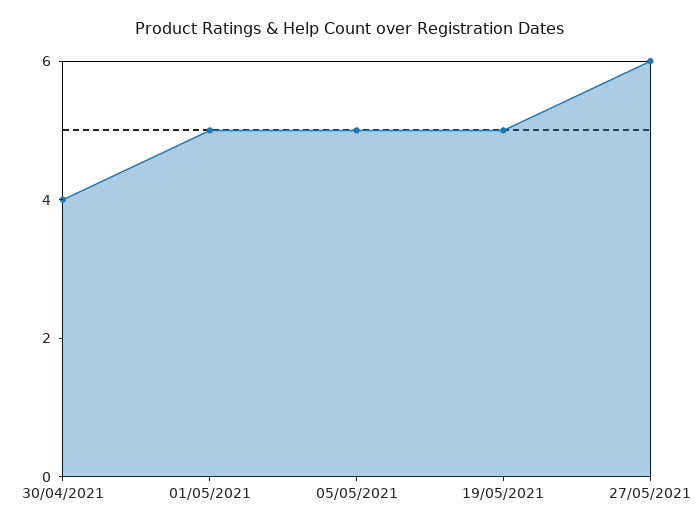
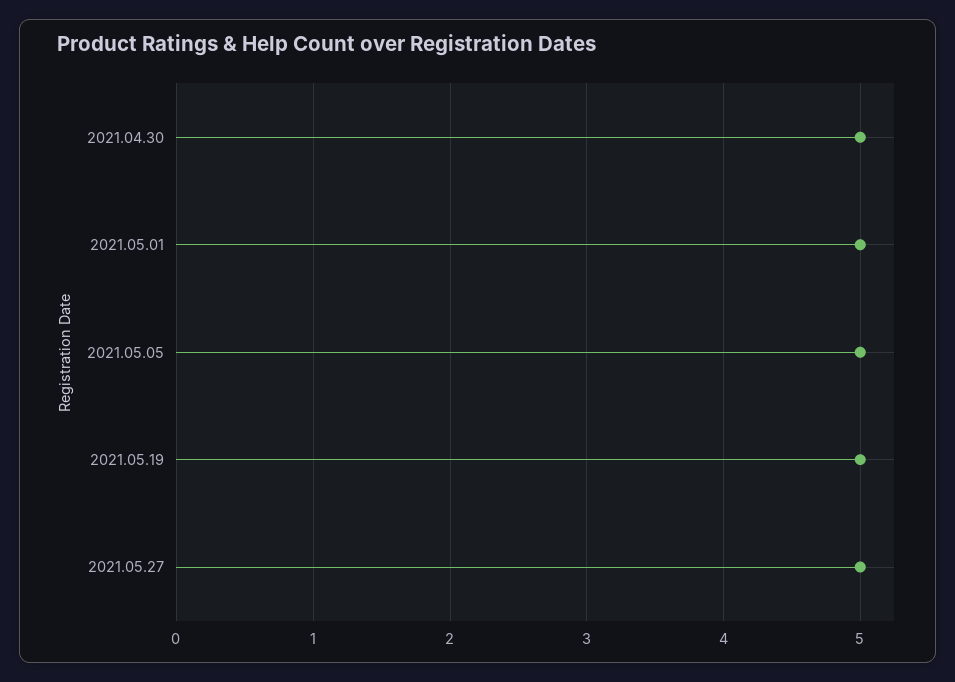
  {
-   "30/04/2021": 4,
+   "30/04/2021": 5,
    "01/05/2021": 5,
    "05/05/2021": 5,
    "19/05/2021": 5,
-   "27/05/2021": 6
+   "27/05/2021": 5
  }

